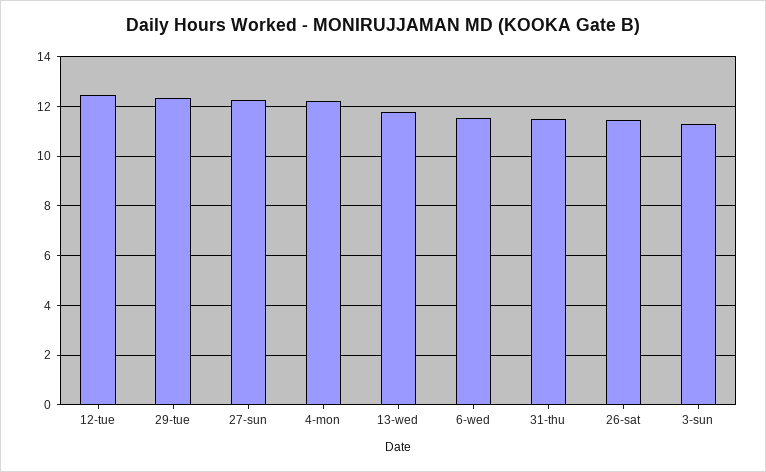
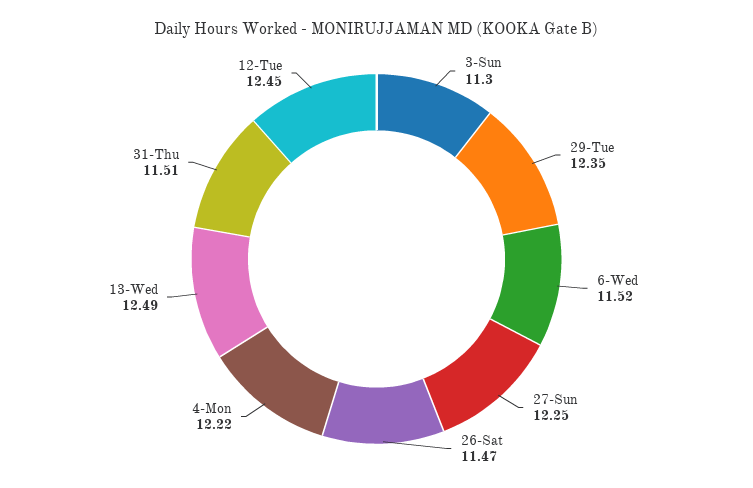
  {
    "12-tue": 12.45,
    "29-tue": 12.35,
    "27-sun": 12.25,
    "4-mon": 12.22,
-   "13-wed": 11.75,
+   "13-wed": 12.49,
    "6-wed": 11.52,
    "31-thu": 11.51,
    "26-sat": 11.47,
    "3-sun": 11.3
  }

